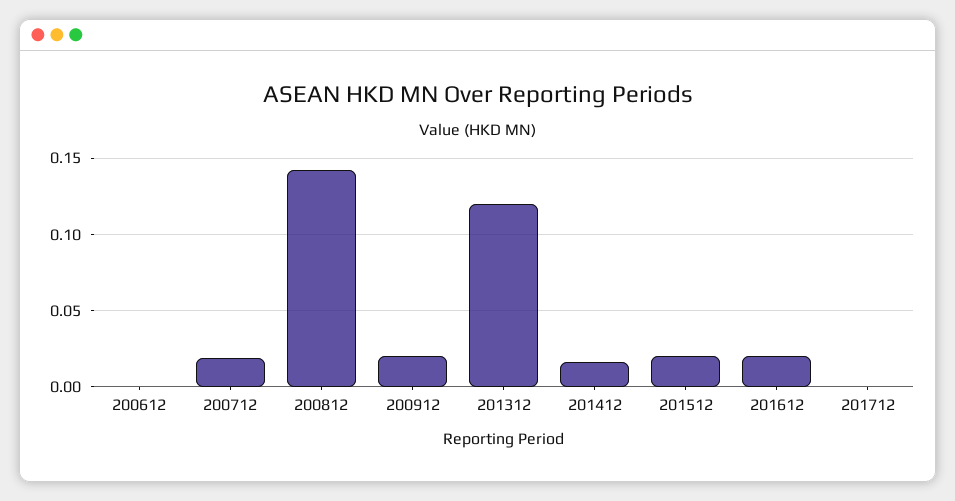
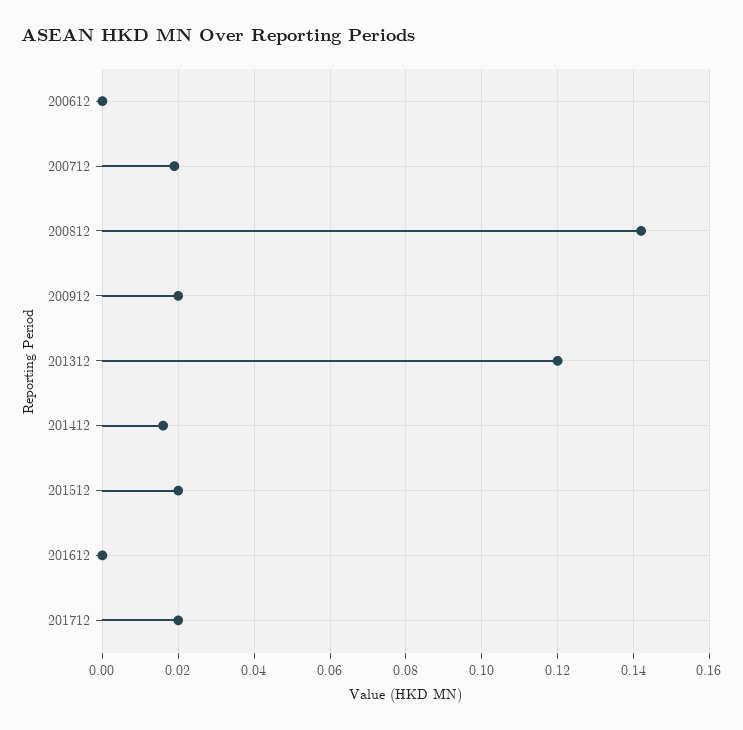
  {
    "200612": 0,
    "200712": 0.02,
    "200812": 0.14,
    "200912": 0.02,
    "201312": 0.12,
    "201412": 0.015,
    "201512": 0.02,
-   "201612": 0.02,
+   "201612": 0,
-   "201712": 0
+   "201712": 0.02
  }

